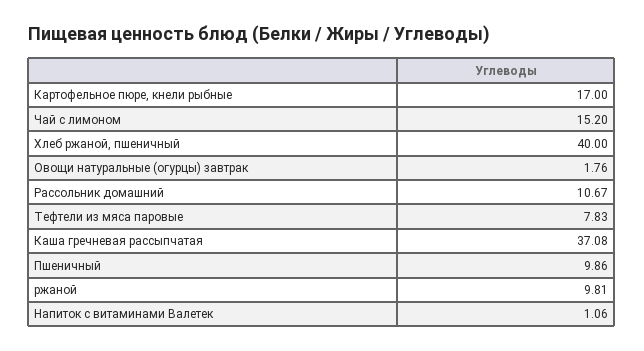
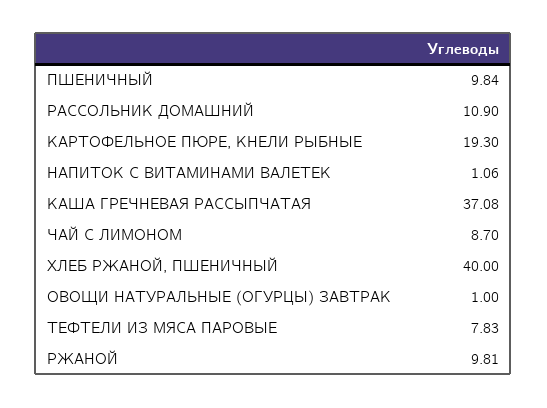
  {
-   "Картофельное пюре, кнели рыбные": 17,
+   "Картофельное пюре, кнели рыбные": 19.3,
-   "Чай с лимоном": 15.2,
+   "Чай с лимоном": 8.7,
    "Хлеб ржаной, пшеничный": 40,
-   "Овощи натуральные (огурцы) завтрак": 1.76,
+   "Овощи натуральные (огурцы) завтрак": 1,
-   "Рассольник домашний": 10.67,
+   "Рассольник домашний": 10.9,
    "Тефтели из мяса паровые": 7.83,
    "Каша гречневая рассыпчатая": 37.08,
-   "Пшеничный": 9.86,
+   "Пшеничный": 9.84,
    "ржаной": 9.81,
    "Напиток с витаминами Валетек": 1.06
  }

